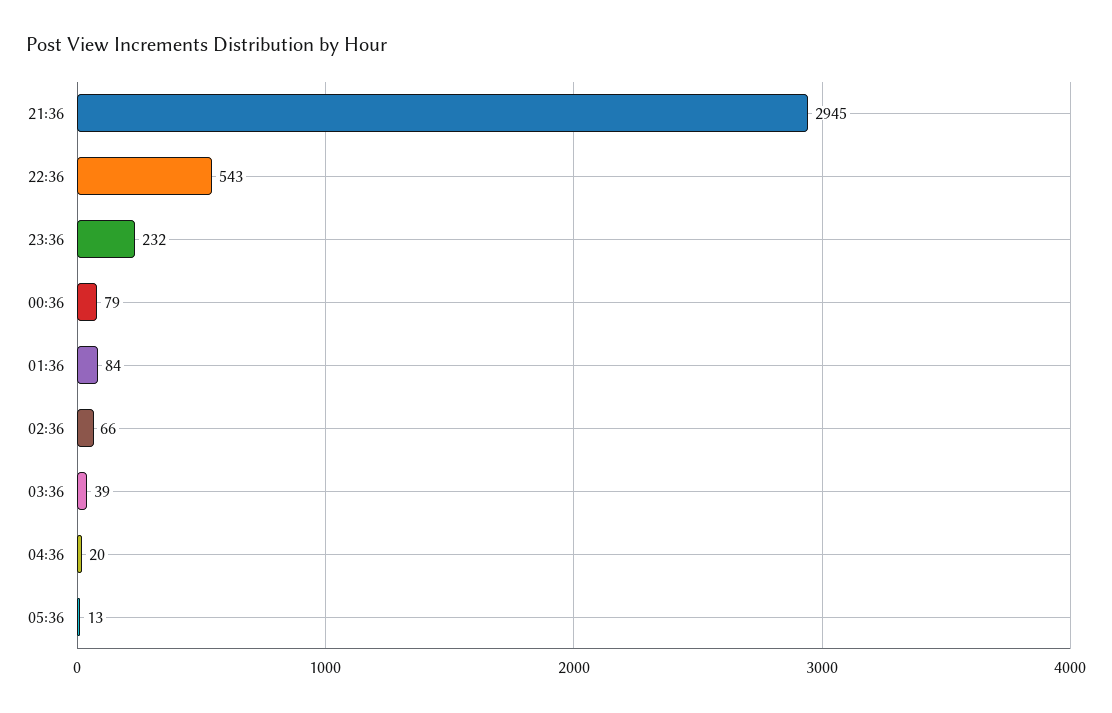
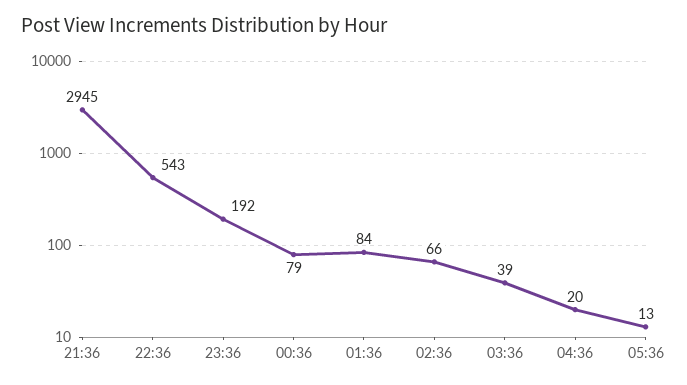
  {
    "21:36": 2945,
    "22:36": 543,
-   "23:36": 232,
+   "23:36": 192,
    "00:36": 79,
    "01:36": 84,
    "02:36": 66,
    "03:36": 39,
    "04:36": 20,
    "05:36": 13
  }

